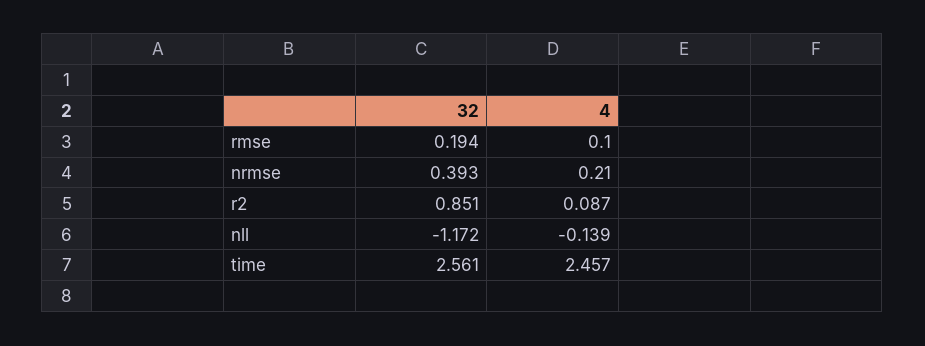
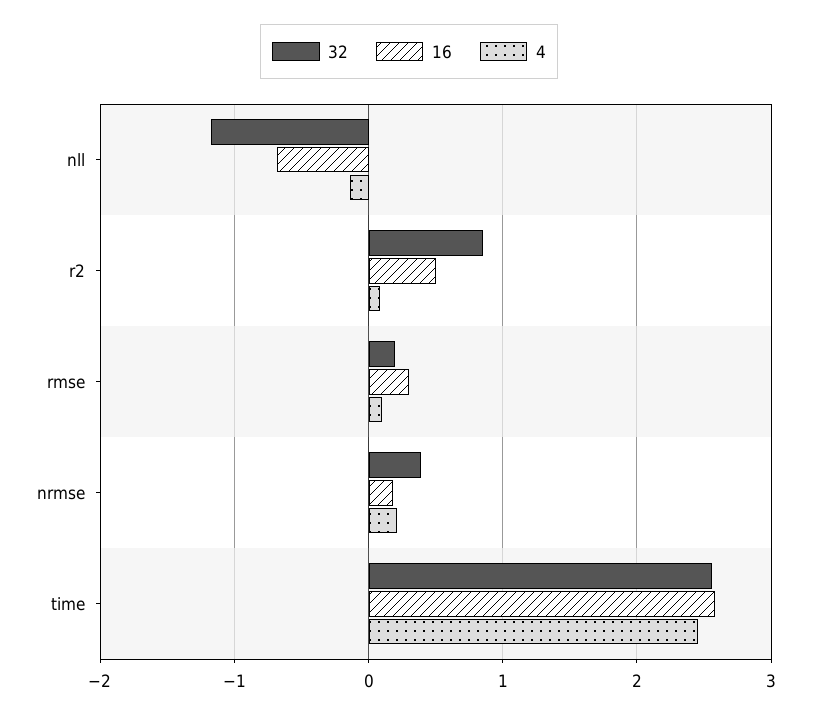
  {
    "32": {
      "rmse": 0.194,
      "nrmse": 0.393,
      "r2": 0.851,
      "nll": -1.172,
      "time": 2.561
    },
    "4": {
      "rmse": 0.1,
      "nrmse": 0.21,
      "r2": 0.087,
      "nll": -0.139,
      "time": 2.457
-   }
+   },
+   "16": {
+     "nll": -0.7,
+     "r2": 0.5,
+     "rmse": 0.3,
+     "nrmse": 0.2,
+     "time": 2.6
+   }
  }

